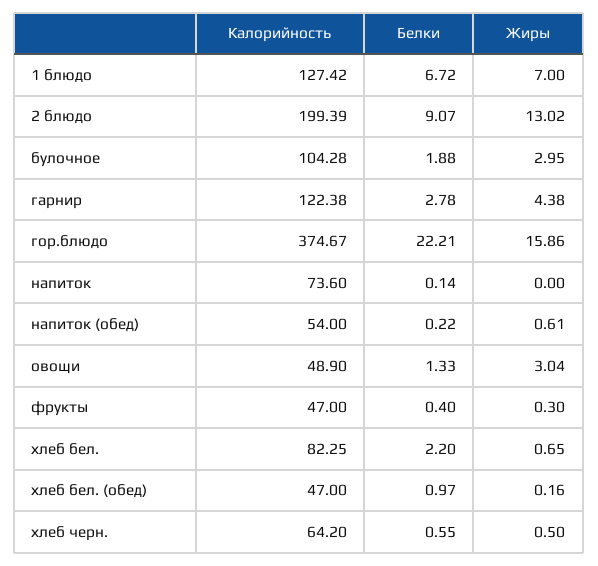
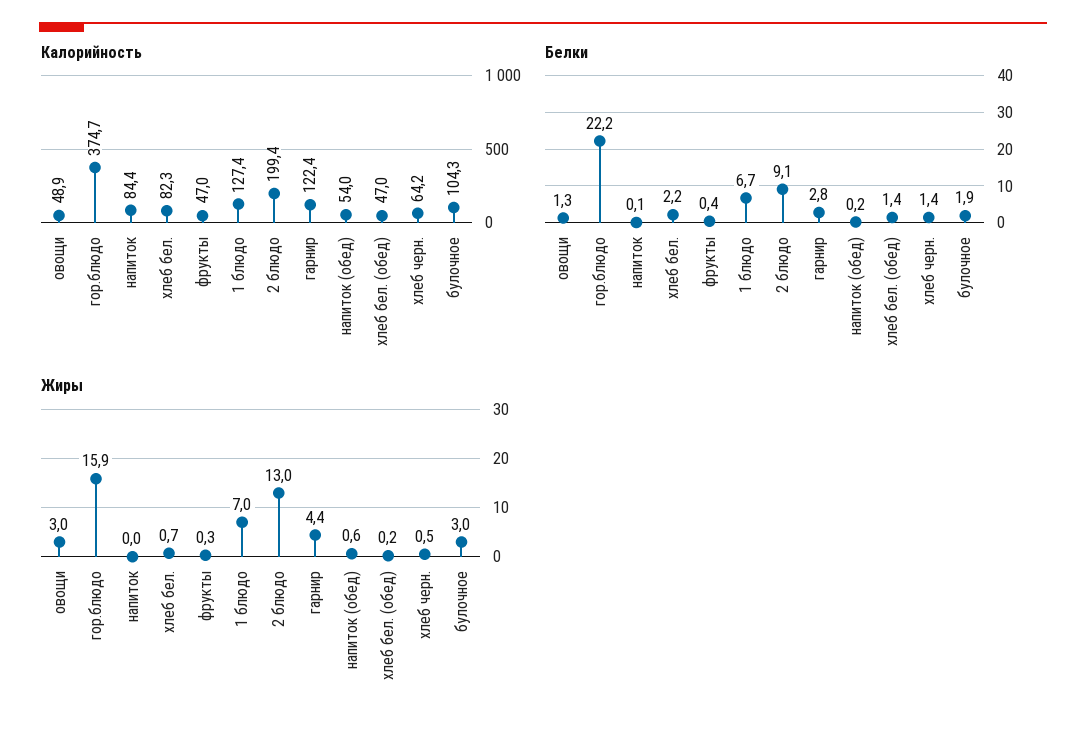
  {
    "Калорийность": {
      "1 блюдо": 127.42,
      "2 блюдо": 199.39,
      "булочное": 104.28,
      "гарнир": 122.38,
      "гор.блюдо": 374.67,
-     "напиток": 73.6,
+     "напиток": 84.4,
      "напиток (обед)": 54,
      "овощи": 48.9,
      "фрукты": 47,
      "хлеб бел.": 82.25,
      "хлеб бел. (обед)": 47,
      "хлеб черн.": 64.2
    },
    "Белки": {
      "1 блюдо": 6.72,
      "2 блюдо": 9.07,
      "булочное": 1.88,
      "гарнир": 2.78,
      "гор.блюдо": 22.21,
      "напиток": 0.14,
      "напиток (обед)": 0.22,
      "овощи": 1.33,
      "фрукты": 0.4,
      "хлеб бел.": 2.2,
-     "хлеб бел. (обед)": 0.97,
+     "хлеб бел. (обед)": 1.4,
-     "хлеб черн.": 0.55
+     "хлеб черн.": 1.4
    },
    "Жиры": {
      "1 блюдо": 7,
      "2 блюдо": 13.02,
      "булочное": 2.95,
      "гарнир": 4.38,
      "гор.блюдо": 15.86,
      "напиток": 0,
      "напиток (обед)": 0.61,
      "овощи": 3.04,
      "фрукты": 0.3,
      "хлеб бел.": 0.65,
      "хлеб бел. (обед)": 0.16,
      "хлеб черн.": 0.5
    }
  }

